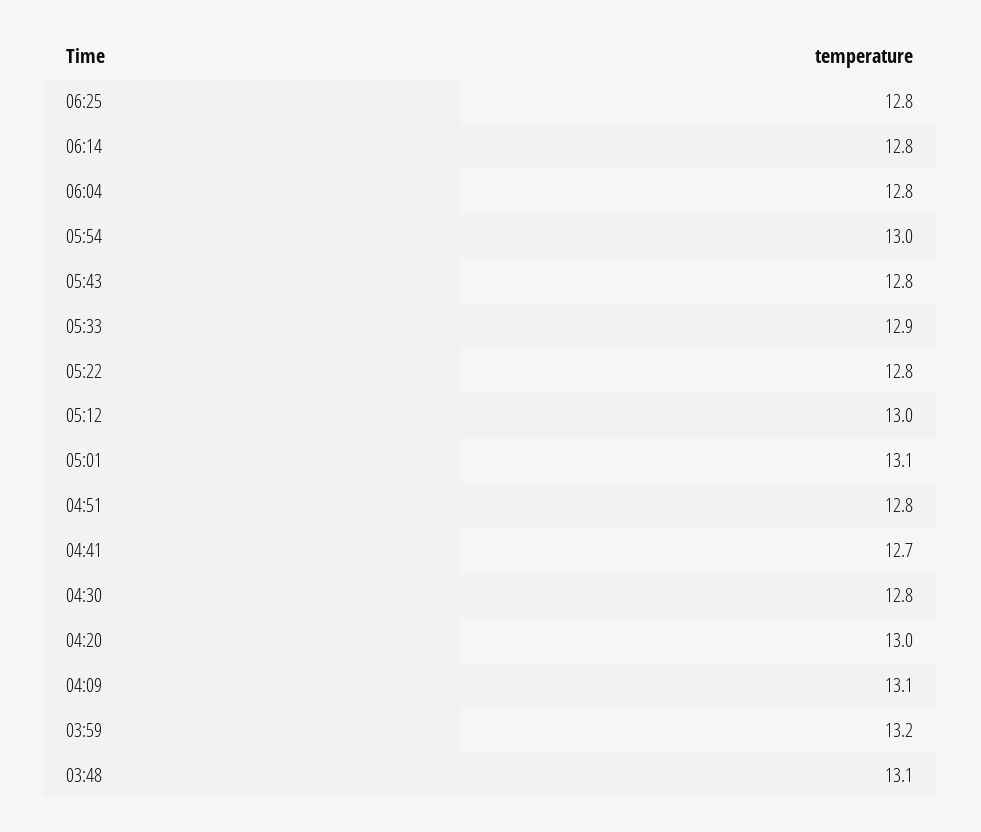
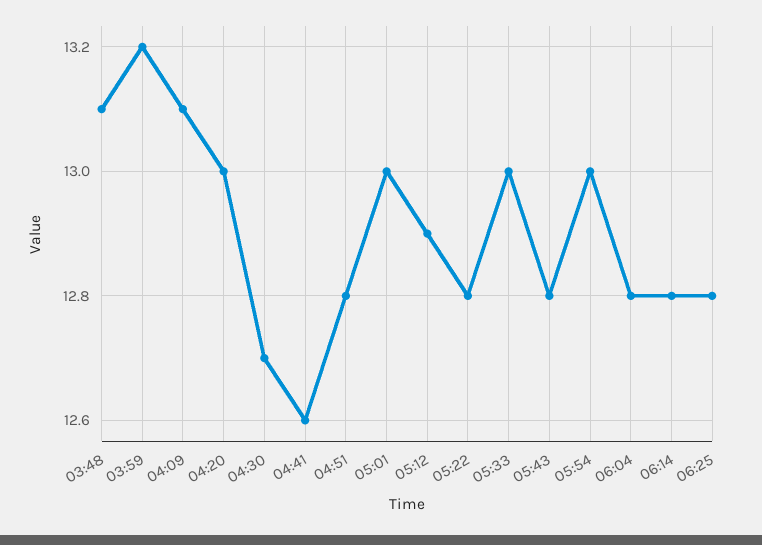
  {
    "06:25": 12.8,
    "06:14": 12.8,
    "06:04": 12.8,
    "05:54": 13,
    "05:43": 12.8,
-   "05:33": 12.9,
+   "05:33": 13,
    "05:22": 12.8,
-   "05:12": 13,
+   "05:12": 12.9,
-   "05:01": 13.1,
+   "05:01": 13,
    "04:51": 12.8,
-   "04:41": 12.7,
+   "04:41": 12.6,
-   "04:30": 12.8,
+   "04:30": 12.7,
    "04:20": 13,
    "04:09": 13.1,
    "03:59": 13.2,
    "03:48": 13.1
  }

